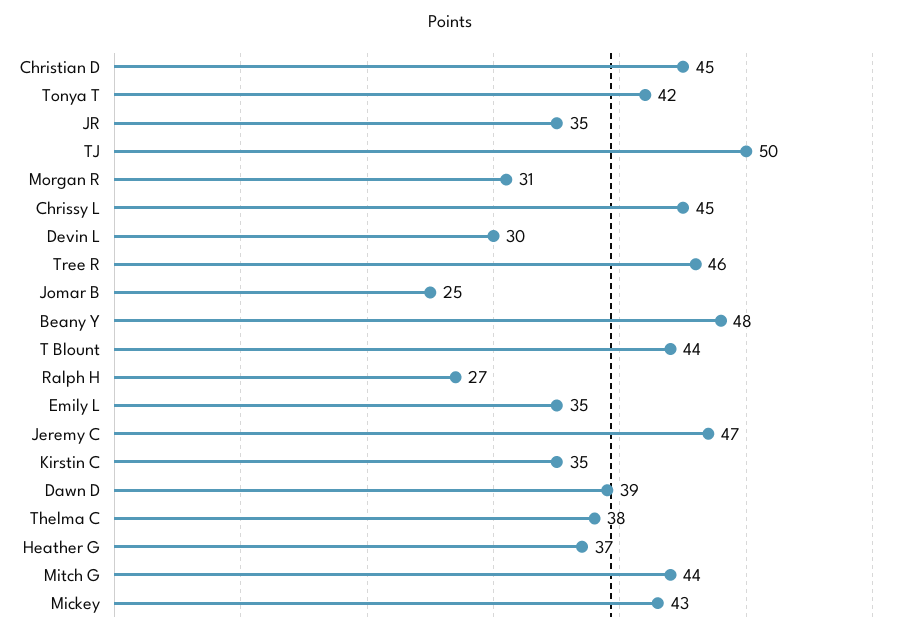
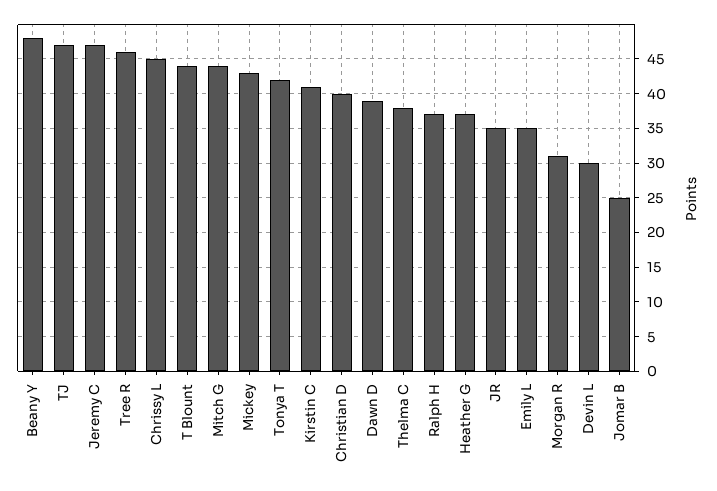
  {
-   "Christian D": 45,
+   "Christian D": 40,
    "Tonya T": 42,
    "JR": 35,
-   "TJ": 50,
+   "TJ": 47,
    "Morgan R": 31,
    "Chrissy L": 45,
    "Devin L": 30,
    "Tree R": 46,
    "Jomar B": 25,
    "Beany Y": 48,
    "T Blount": 44,
-   "Ralph H": 27,
+   "Ralph H": 37,
    "Emily L": 35,
    "Jeremy C": 47,
-   "Kirstin C": 35,
+   "Kirstin C": 41,
    "Dawn D": 39,
    "Thelma C": 38,
    "Heather G": 37,
    "Mitch G": 44,
    "Mickey": 43
  }

